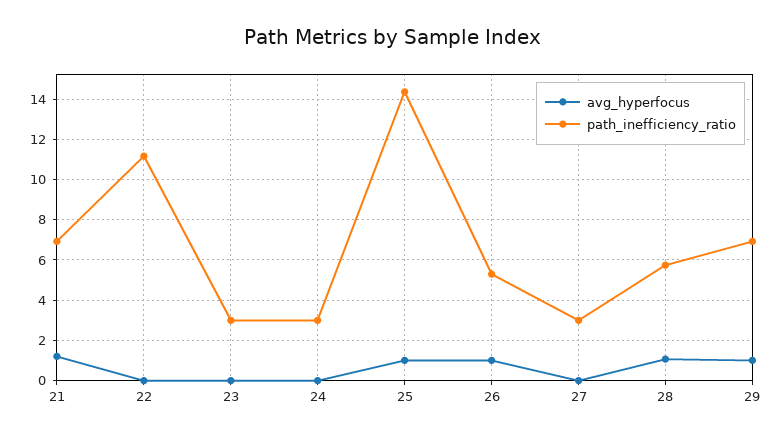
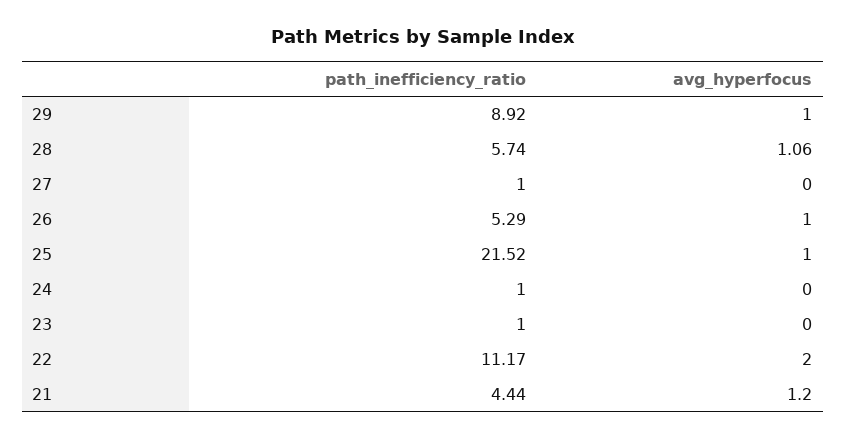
  {
    "avg_hyperfocus": {
      "21": 1.2,
-     "22": 0,
+     "22": 2,
      "23": 0,
      "24": 0,
      "25": 1,
      "26": 1,
      "27": 0,
      "28": 1.06,
      "29": 1
    },
    "path_inefficiency_ratio": {
-     "21": 7,
+     "21": 4.44,
      "22": 11.17,
-     "23": 3,
+     "23": 1,
-     "24": 3,
+     "24": 1,
-     "25": 14.5,
+     "25": 21.52,
      "26": 5.29,
-     "27": 3,
+     "27": 1,
      "28": 5.74,
-     "29": 7
+     "29": 8.92
    }
  }

